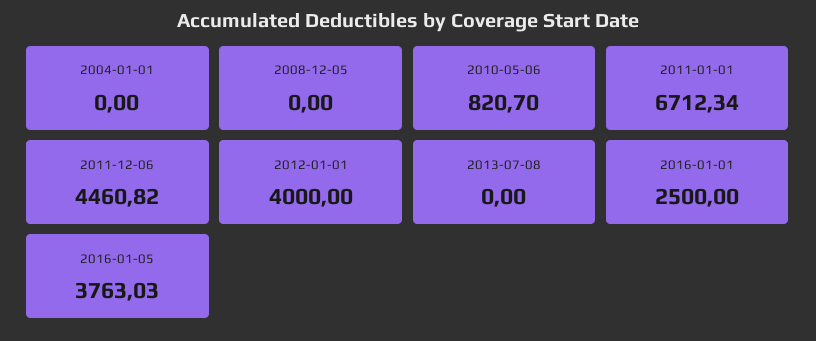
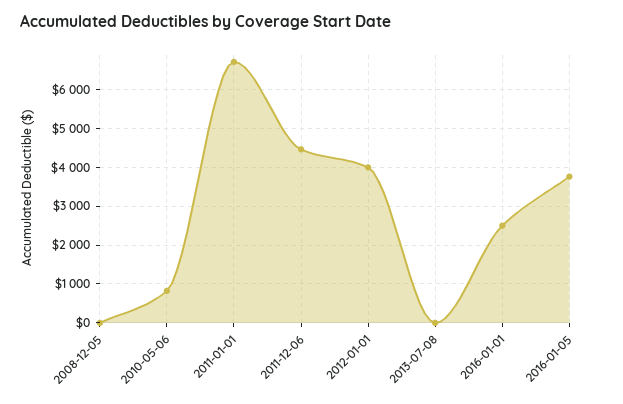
  {
-   "2004-01-01": 0,
    "2008-12-05": 0,
    "2010-05-06": 820.7,
    "2011-01-01": 6712.34,
    "2011-12-06": 4460.82,
    "2012-01-01": 4000,
    "2013-07-08": 0,
    "2016-01-01": 2500,
    "2016-01-05": 3763.03
  }

